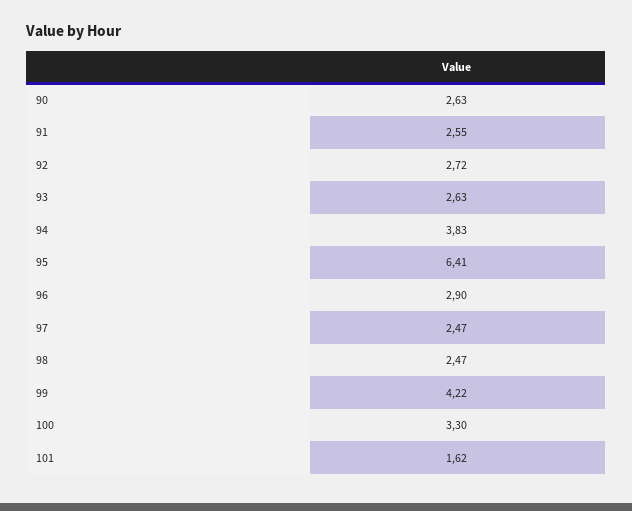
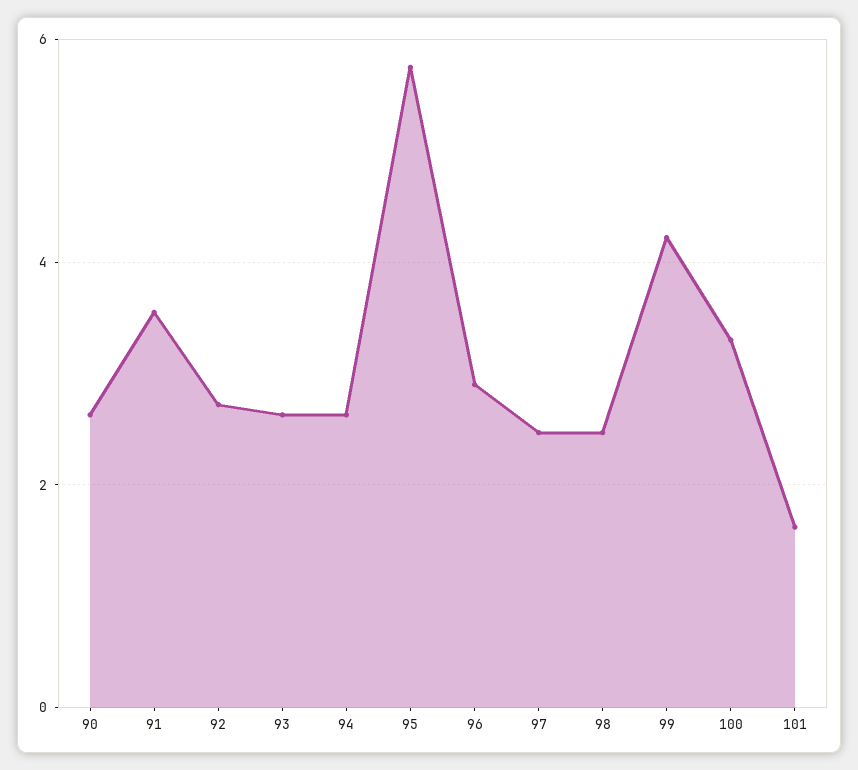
  {
    "90": 2.63,
-   "91": 2.55,
+   "91": 3.6,
    "92": 2.72,
    "93": 2.63,
-   "94": 3.83,
+   "94": 2.6,
-   "95": 6.41,
+   "95": 5.8,
    "96": 2.9,
    "97": 2.47,
    "98": 2.47,
    "99": 4.22,
    "100": 3.3,
    "101": 1.62
  }

